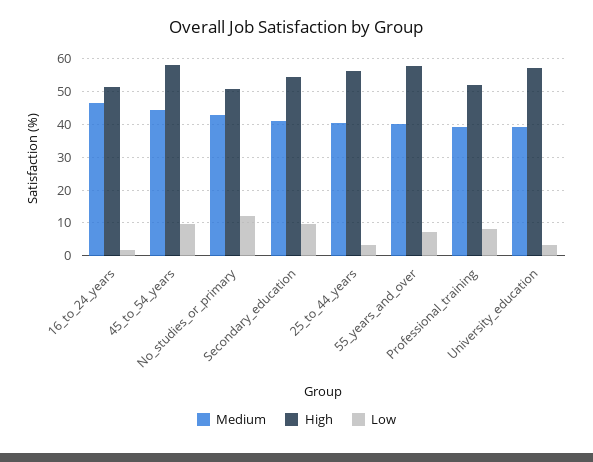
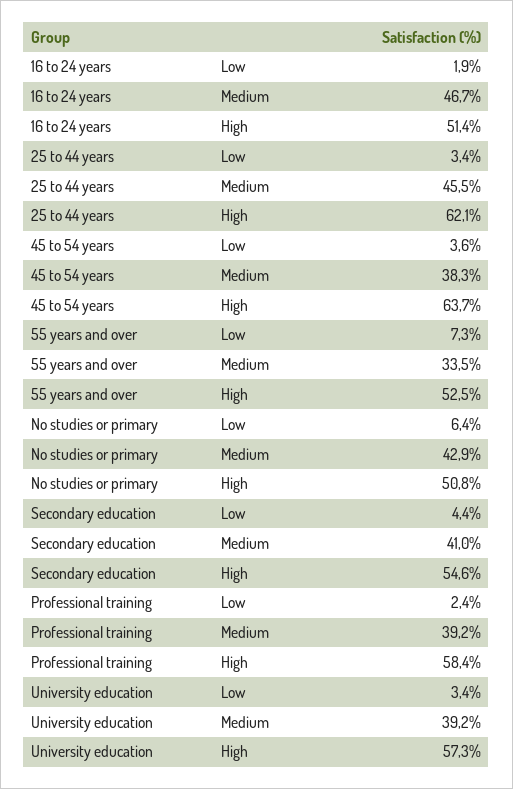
  {
    "Medium": {
      "16_to_24_years": 46.7,
-     "45_to_54_years": 44,
+     "45_to_54_years": 38.3,
      "No_studies_or_primary": 42.9,
      "Secondary_education": 41,
-     "25_to_44_years": 40,
+     "25_to_44_years": 45.5,
-     "55_years_and_over": 40,
+     "55_years_and_over": 33.5,
      "Professional_training": 39.2,
      "University_education": 39.2
    },
    "High": {
      "16_to_24_years": 51.4,
-     "45_to_54_years": 58,
+     "45_to_54_years": 63.7,
      "No_studies_or_primary": 50.8,
      "Secondary_education": 54.6,
-     "25_to_44_years": 56,
+     "25_to_44_years": 62.1,
-     "55_years_and_over": 58,
+     "55_years_and_over": 52.5,
-     "Professional_training": 52,
+     "Professional_training": 58.4,
      "University_education": 57.3
    },
    "Low": {
      "16_to_24_years": 1.9,
-     "45_to_54_years": 10,
+     "45_to_54_years": 3.6,
-     "No_studies_or_primary": 12,
+     "No_studies_or_primary": 6.4,
-     "Secondary_education": 10,
+     "Secondary_education": 4.4,
      "25_to_44_years": 3.4,
      "55_years_and_over": 7.3,
-     "Professional_training": 8,
+     "Professional_training": 2.4,
      "University_education": 3.4
    }
  }

